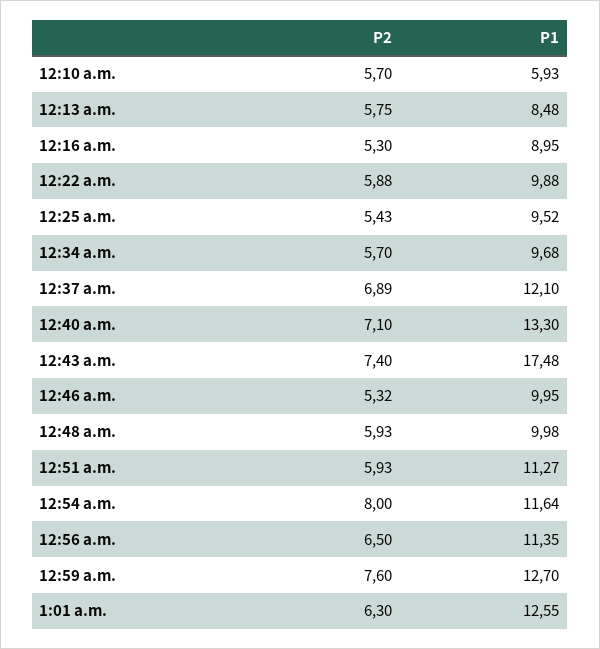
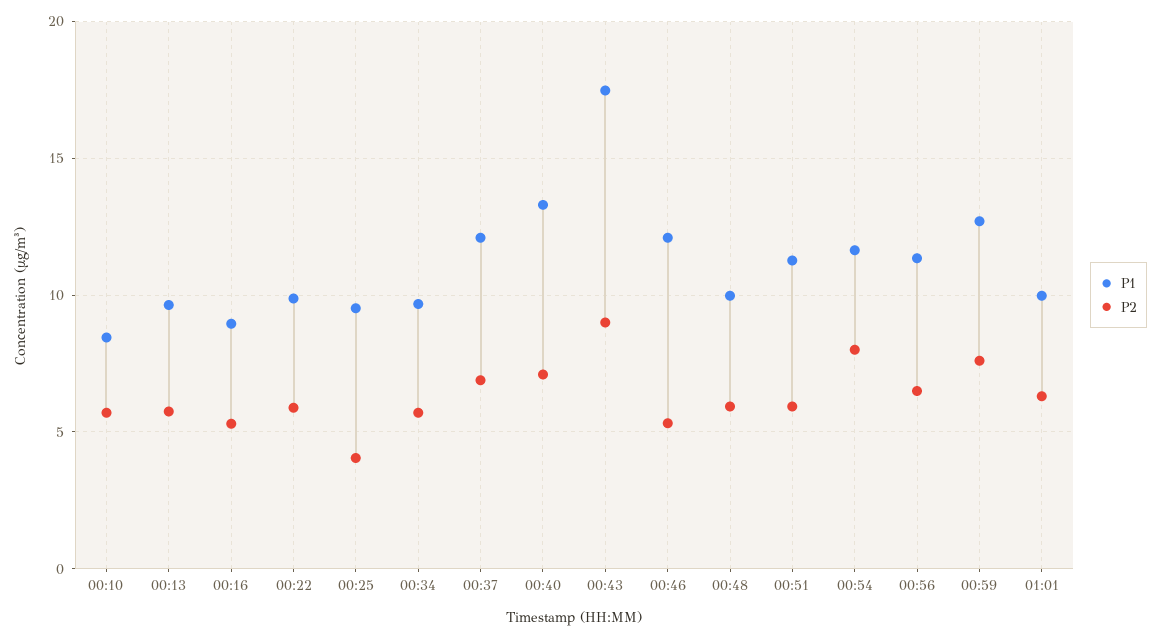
  {
    "P2": {
      "12:10 a.m.": 5.7,
      "12:13 a.m.": 5.75,
      "12:16 a.m.": 5.3,
      "12:22 a.m.": 5.88,
-     "12:25 a.m.": 5.43,
+     "12:25 a.m.": 4,
      "12:34 a.m.": 5.7,
      "12:37 a.m.": 6.89,
      "12:40 a.m.": 7.1,
-     "12:43 a.m.": 7.4,
+     "12:43 a.m.": 9,
      "12:46 a.m.": 5.32,
      "12:48 a.m.": 5.93,
      "12:51 a.m.": 5.93,
      "12:54 a.m.": 8,
      "12:56 a.m.": 6.5,
      "12:59 a.m.": 7.6,
      "1:01 a.m.": 6.3
    },
    "P1": {
-     "12:10 a.m.": 5.93,
+     "12:10 a.m.": 8.5,
-     "12:13 a.m.": 8.48,
+     "12:13 a.m.": 9.5,
      "12:16 a.m.": 8.95,
      "12:22 a.m.": 9.88,
      "12:25 a.m.": 9.52,
      "12:34 a.m.": 9.68,
      "12:37 a.m.": 12.1,
      "12:40 a.m.": 13.3,
      "12:43 a.m.": 17.48,
-     "12:46 a.m.": 9.95,
+     "12:46 a.m.": 12,
      "12:48 a.m.": 9.98,
      "12:51 a.m.": 11.27,
      "12:54 a.m.": 11.64,
      "12:56 a.m.": 11.35,
      "12:59 a.m.": 12.7,
-     "1:01 a.m.": 12.55
+     "1:01 a.m.": 10
    }
  }

